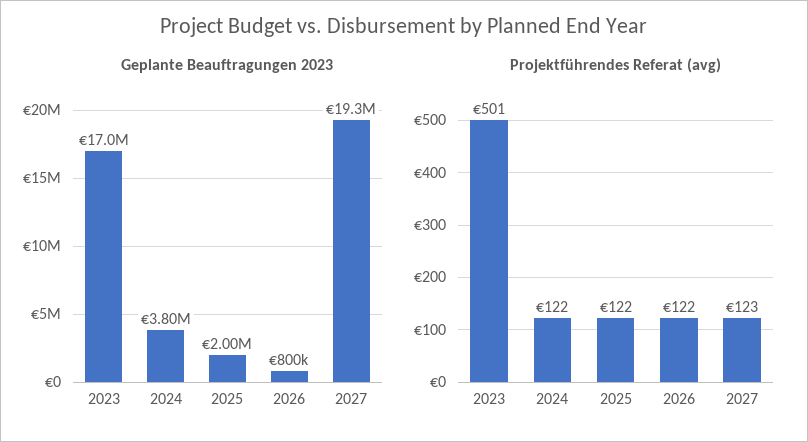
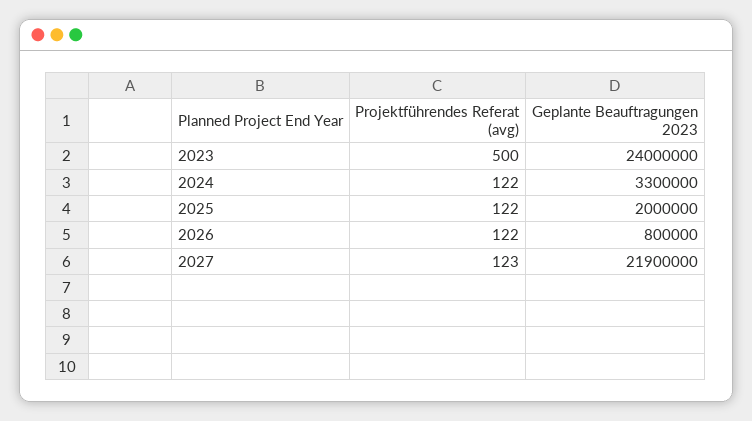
  {
    "Geplante Beauftragungen 2023": {
-     "2023": 17000000,
+     "2023": 24000000,
-     "2024": 3800000,
+     "2024": 3300000,
      "2025": 2000000,
      "2026": 800000,
-     "2027": 19300000
+     "2027": 21900000
    },
    "Projektführendes Referat (avg)": {
-     "2023": 501,
+     "2023": 500,
      "2024": 122,
      "2025": 122,
      "2026": 122,
      "2027": 123
    }
  }

